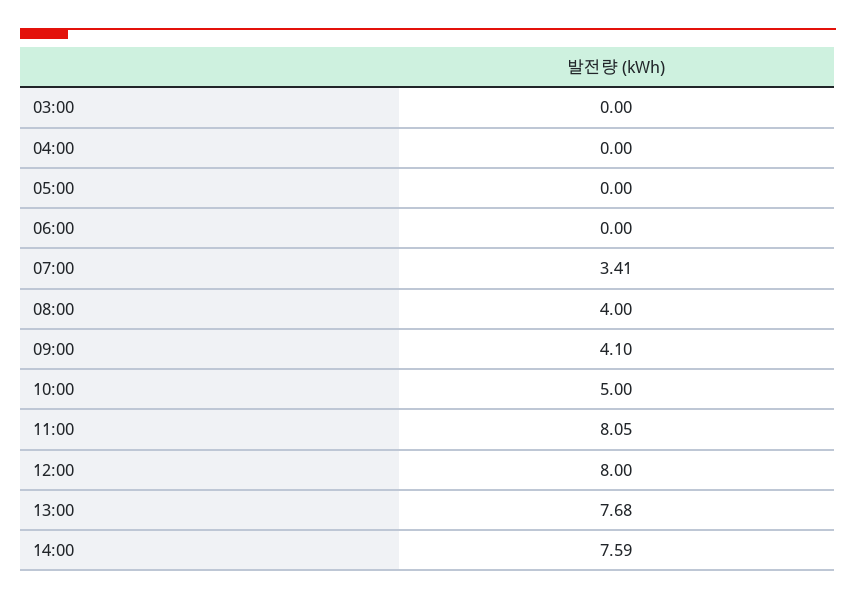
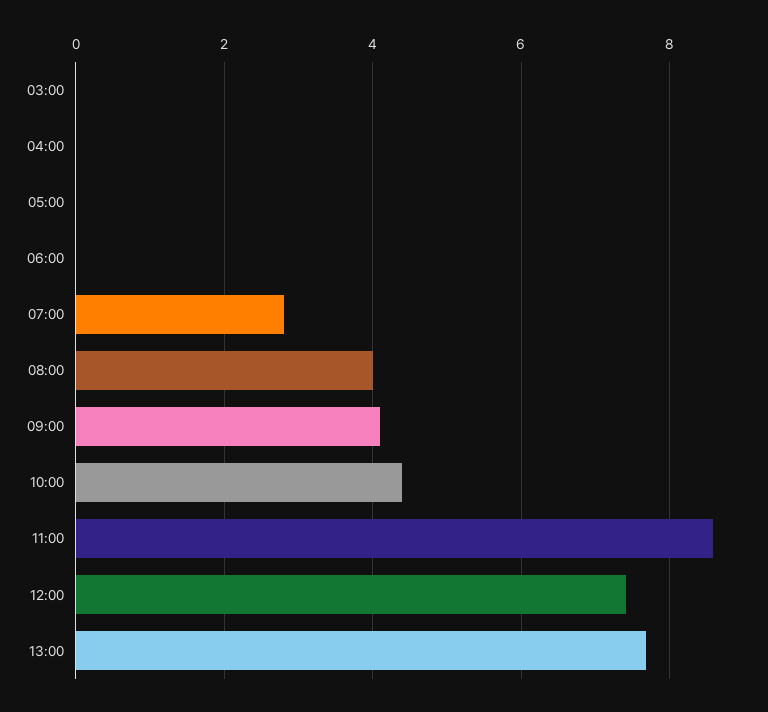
  {
    "03:00": 0,
    "04:00": 0,
    "05:00": 0,
    "06:00": 0,
-   "07:00": 3.41,
+   "07:00": 2.8,
    "08:00": 4,
    "09:00": 4.1,
-   "10:00": 5,
+   "10:00": 4.4,
-   "11:00": 8.05,
+   "11:00": 8.6,
-   "12:00": 8,
+   "12:00": 7.4,
-   "13:00": 7.68,
+   "13:00": 7.68
-   "14:00": 7.59
  }

